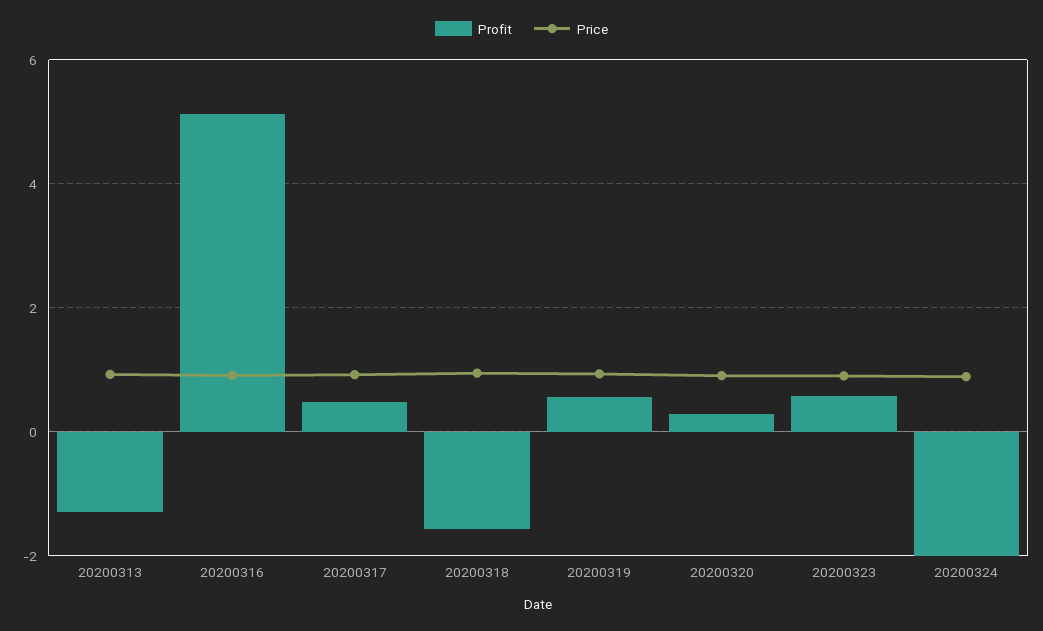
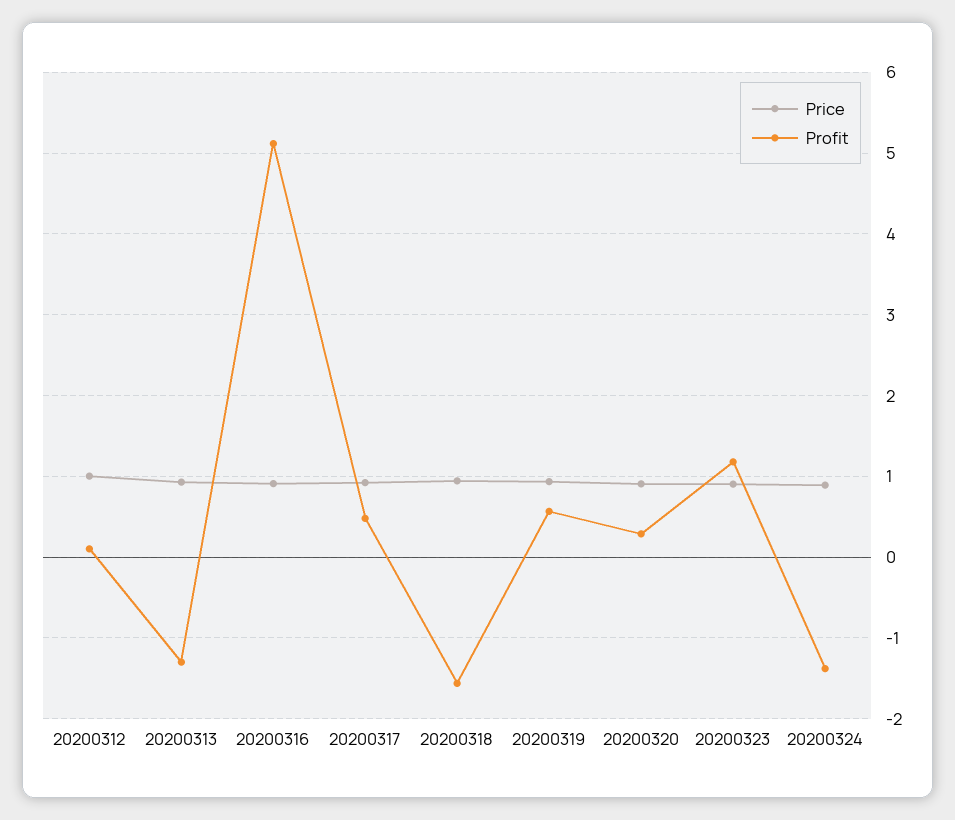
  {
    "Profit": {
      "20200313": -1.3,
      "20200316": 5.1,
      "20200317": 0.5,
      "20200318": -1.6,
      "20200319": 0.6,
      "20200320": 0.3,
-     "20200323": 0.6,
+     "20200323": 1.2,
-     "20200324": -2
+     "20200324": -1.4,
+     "20200312": 0.1
    },
    "Price": {
      "20200313": 0.9,
      "20200316": 0.9,
      "20200317": 0.9,
      "20200318": 0.9,
      "20200319": 0.9,
      "20200320": 0.9,
      "20200323": 0.9,
-     "20200324": 0.9
+     "20200324": 0.9,
+     "20200312": 1
    }
  }

